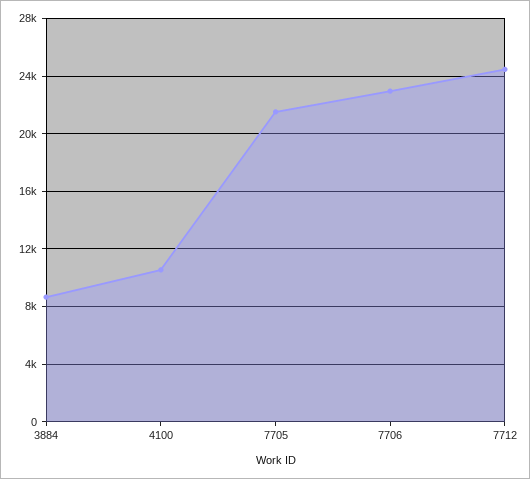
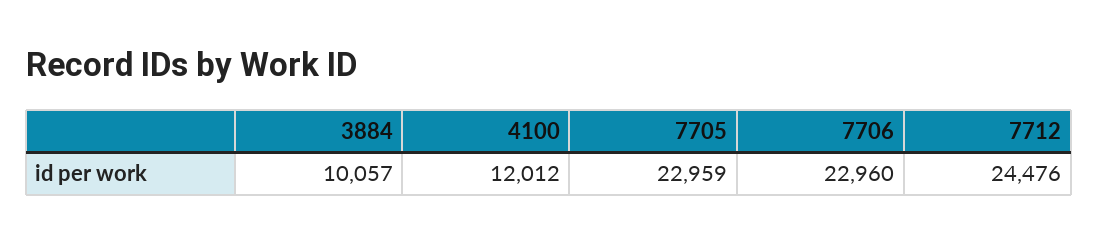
  {
-   "3884": 8500,
+   "3884": 10057,
-   "4100": 10500,
+   "4100": 12012,
-   "7705": 21500,
+   "7705": 22959,
    "7706": 22960,
    "7712": 24476
  }

